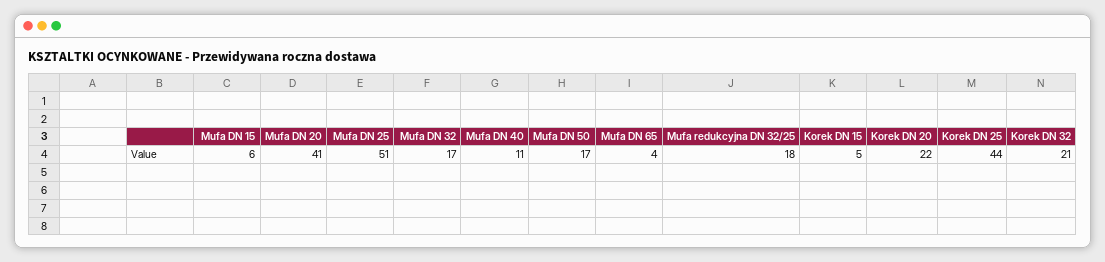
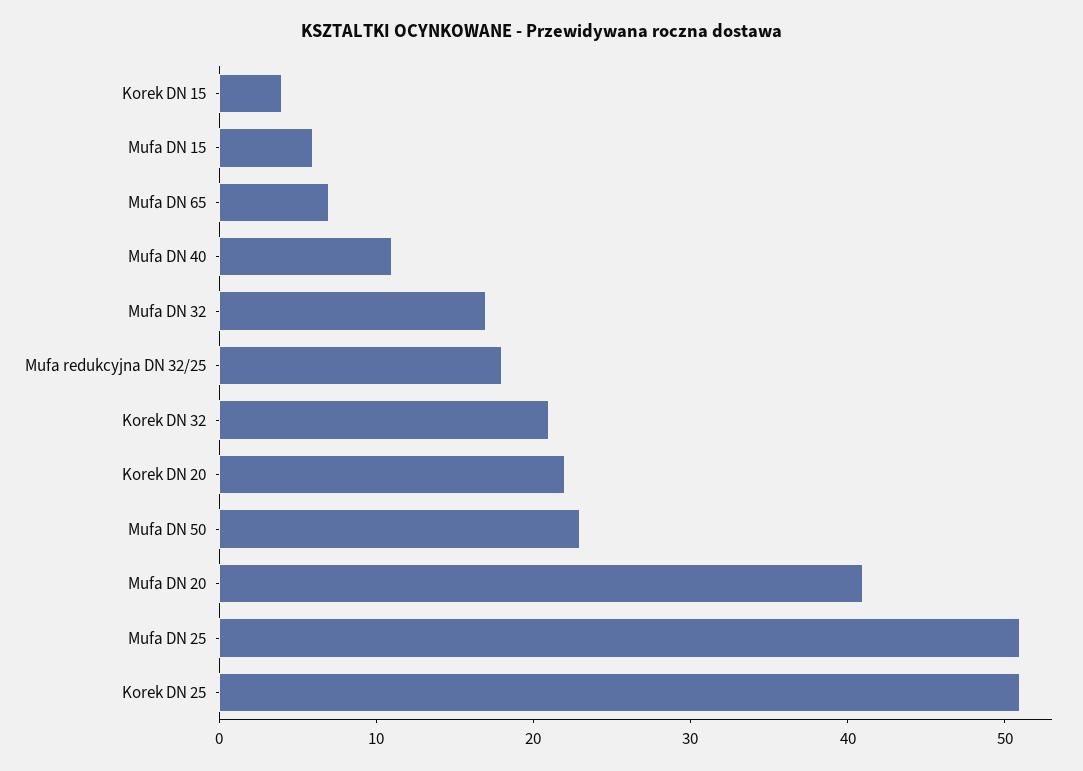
  {
    "Mufa DN 15": 6,
    "Mufa DN 20": 41,
    "Mufa DN 25": 51,
    "Mufa DN 32": 17,
    "Mufa DN 40": 11,
-   "Mufa DN 50": 17,
+   "Mufa DN 50": 23,
-   "Mufa DN 65": 4,
+   "Mufa DN 65": 7,
    "Mufa redukcyjna DN 32/25": 18,
-   "Korek DN 15": 5,
+   "Korek DN 15": 4,
    "Korek DN 20": 22,
-   "Korek DN 25": 44,
+   "Korek DN 25": 51,
    "Korek DN 32": 21
  }

